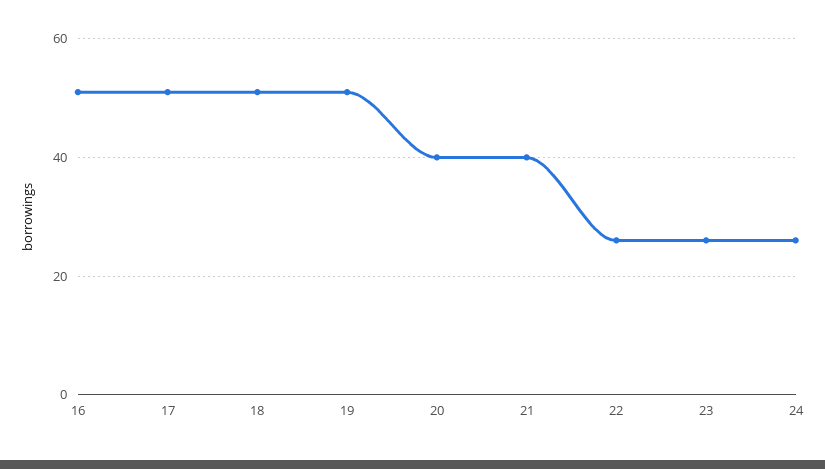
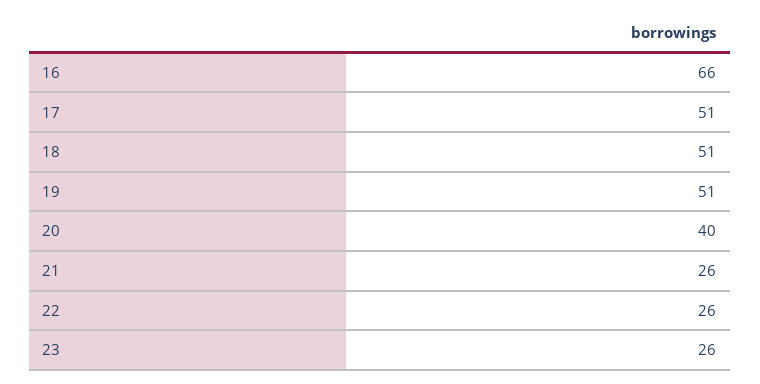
  {
-   "16": 50,
+   "16": 66,
    "17": 51,
    "18": 51,
    "19": 51,
    "20": 40,
-   "21": 40,
+   "21": 26,
    "22": 26,
-   "23": 26,
+   "23": 26
-   "24": 25
  }

